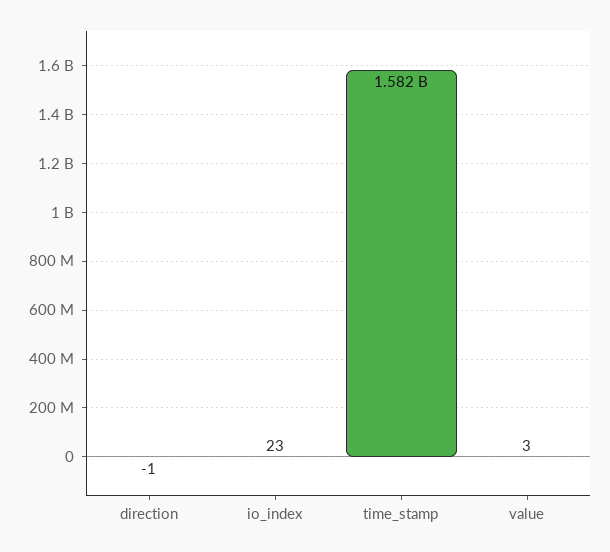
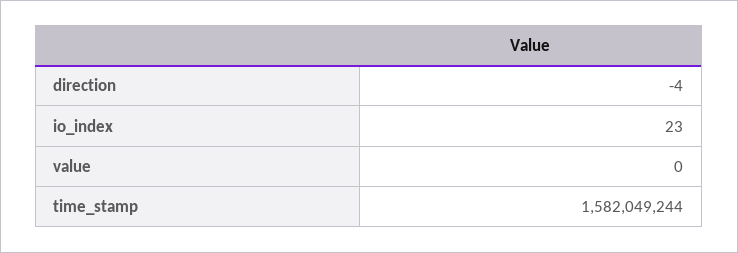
  {
-   "direction": -1,
+   "direction": -4,
    "io_index": 23,
    "time_stamp": 1582049244,
-   "value": 3
+   "value": 0
  }

